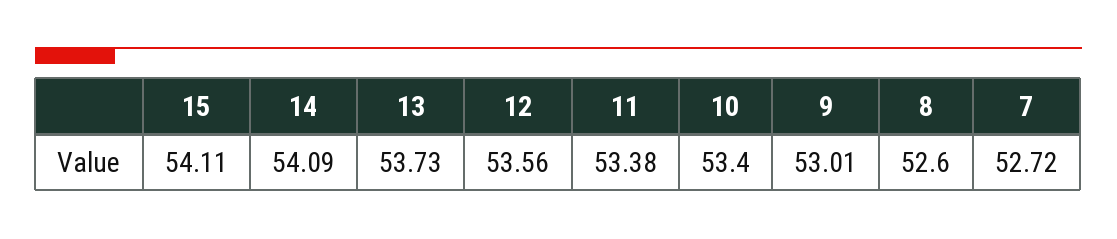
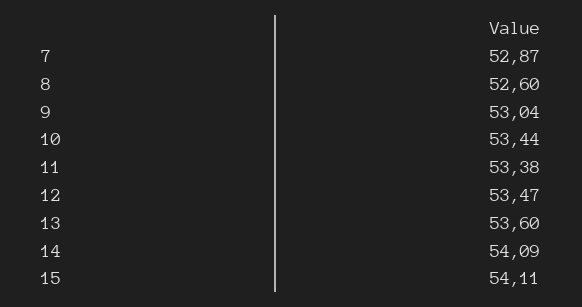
  {
    "15": 54.11,
    "14": 54.09,
-   "13": 53.73,
+   "13": 53.6,
-   "12": 53.56,
+   "12": 53.47,
    "11": 53.38,
-   "10": 53.4,
+   "10": 53.44,
-   "9": 53.01,
+   "9": 53.04,
    "8": 52.6,
-   "7": 52.72
+   "7": 52.87
  }

